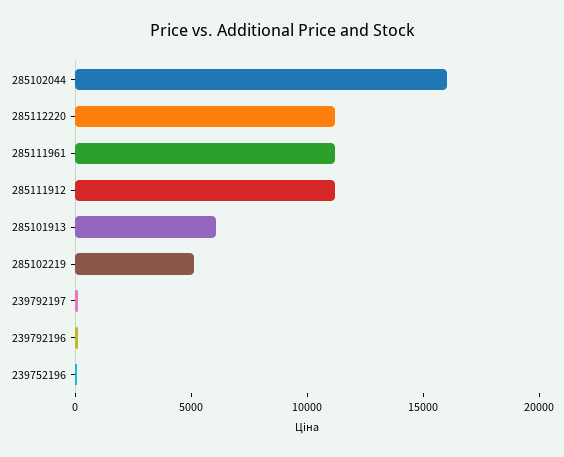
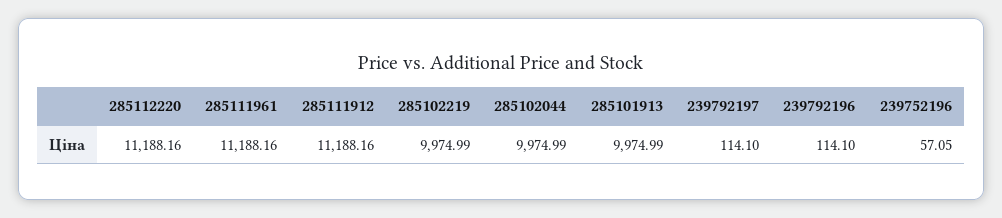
  {
-   "285102044": 16000,
+   "285102044": 9974.99,
    "285112220": 11188.16,
    "285111961": 11188.16,
    "285111912": 11188.16,
-   "285101913": 6000,
+   "285101913": 9974.99,
-   "285102219": 5000,
+   "285102219": 9974.99,
    "239792197": 114.1,
    "239792196": 114.1,
    "239752196": 57.05
  }

